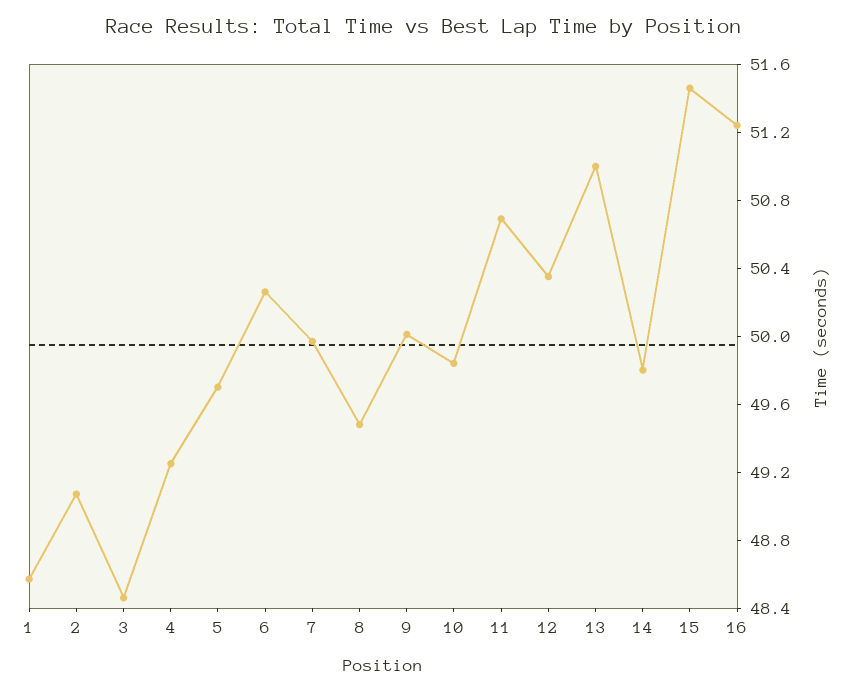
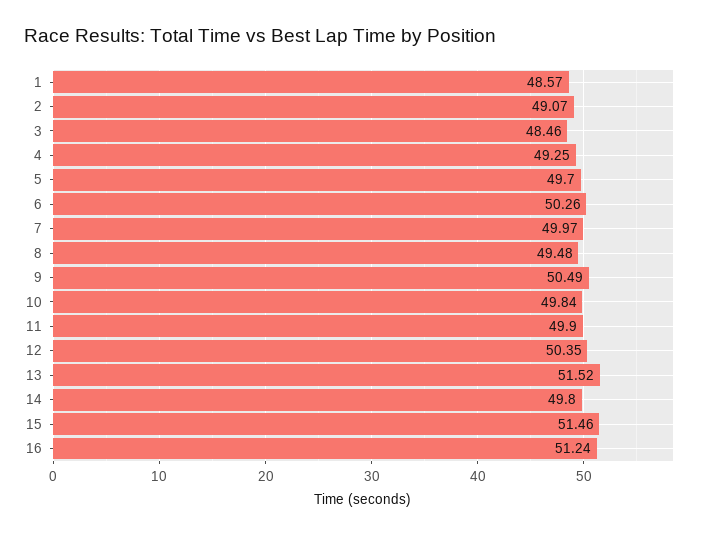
  {
    "1": 48.57,
    "2": 49.07,
    "3": 48.46,
    "4": 49.25,
    "5": 49.7,
    "6": 50.26,
    "7": 49.97,
    "8": 49.48,
-   "9": 50,
+   "9": 50.49,
    "10": 49.84,
-   "11": 50.7,
+   "11": 49.9,
    "12": 50.35,
-   "13": 51,
+   "13": 51.52,
    "14": 49.8,
    "15": 51.46,
    "16": 51.24
  }

